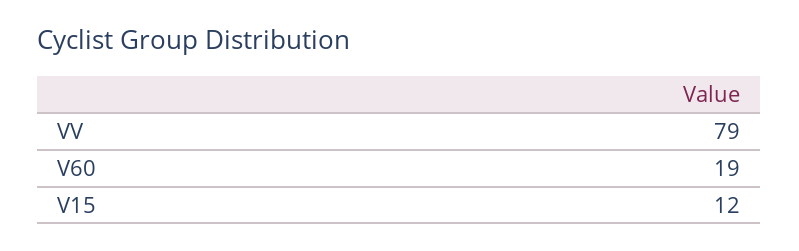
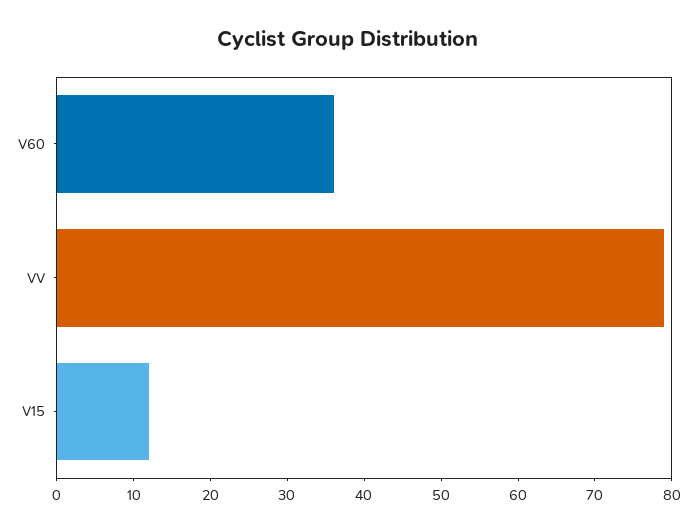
  {
    "VV": 79,
-   "V60": 19,
+   "V60": 35,
    "V15": 12
  }

